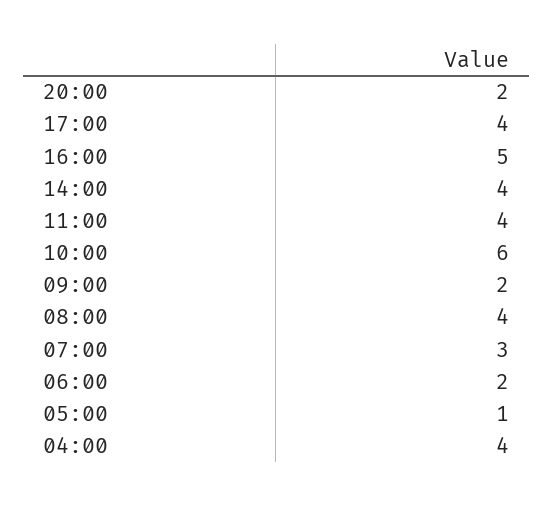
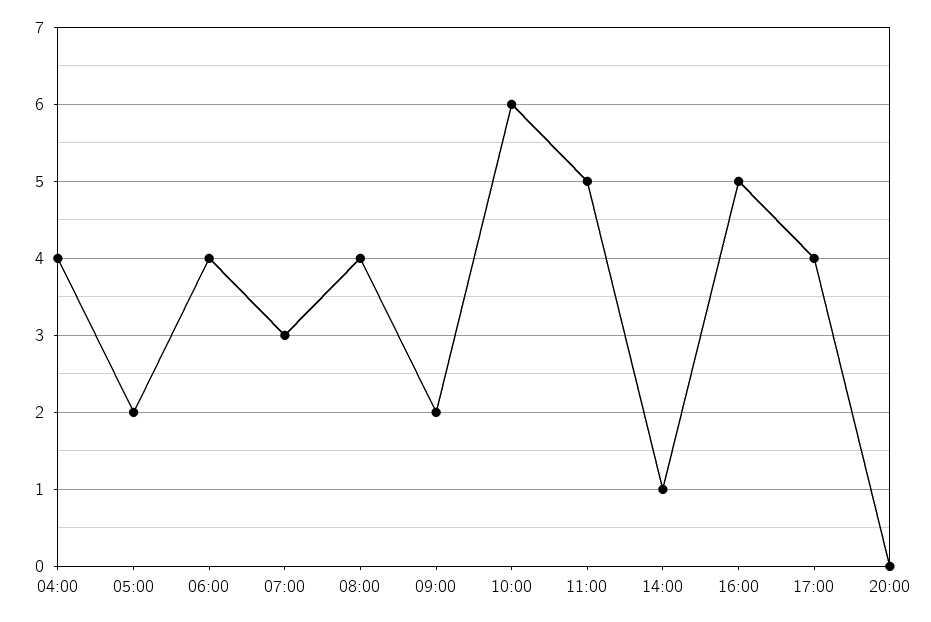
  {
-   "20:00": 2,
+   "20:00": 0,
    "17:00": 4,
    "16:00": 5,
-   "14:00": 4,
+   "14:00": 1,
-   "11:00": 4,
+   "11:00": 5,
    "10:00": 6,
    "09:00": 2,
    "08:00": 4,
    "07:00": 3,
-   "06:00": 2,
+   "06:00": 4,
-   "05:00": 1,
+   "05:00": 2,
    "04:00": 4
  }

